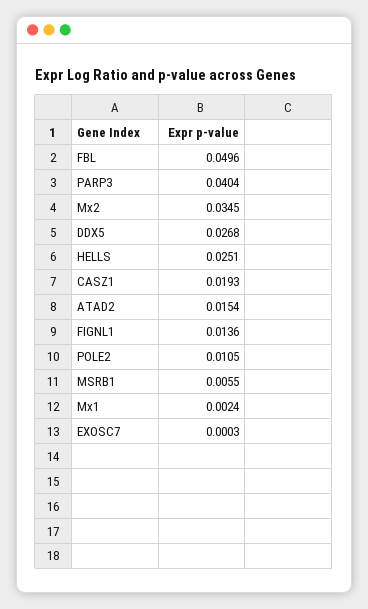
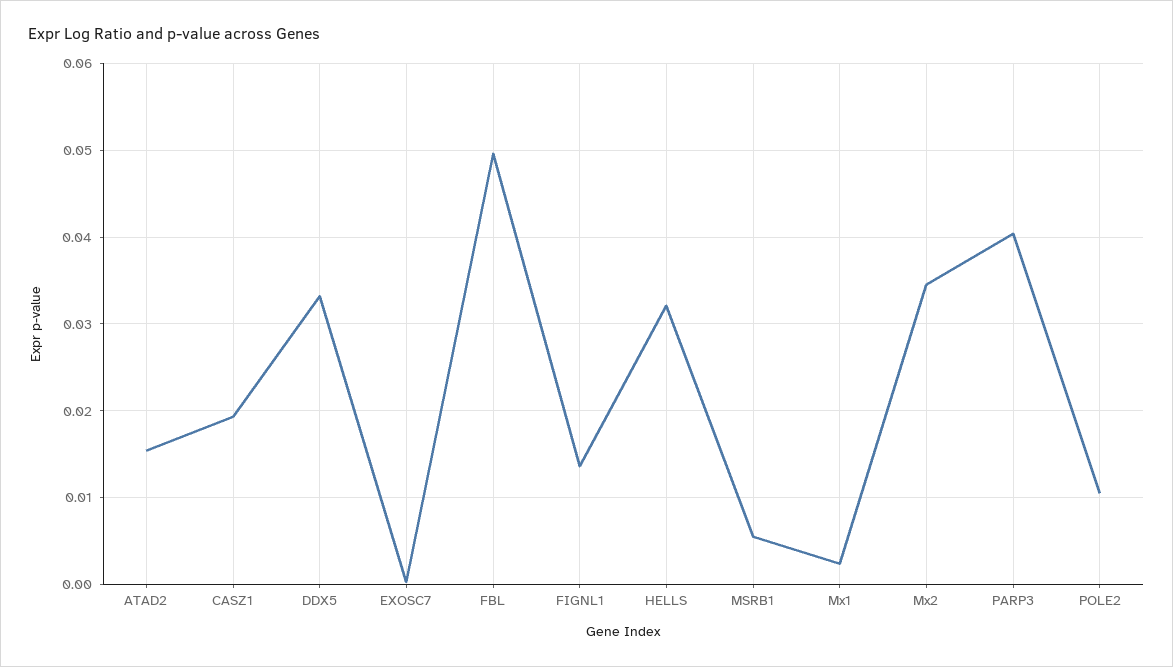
  {
    "FBL": 0.0496,
    "PARP3": 0.0404,
    "Mx2": 0.0345,
-   "DDX5": 0.0268,
+   "DDX5": 0.033,
-   "HELLS": 0.0251,
+   "HELLS": 0.032,
    "CASZ1": 0.0193,
    "ATAD2": 0.0154,
    "FIGNL1": 0.0136,
    "POLE2": 0.0105,
    "MSRB1": 0.0055,
    "Mx1": 0.0024,
    "EXOSC7": 0.0003
  }

